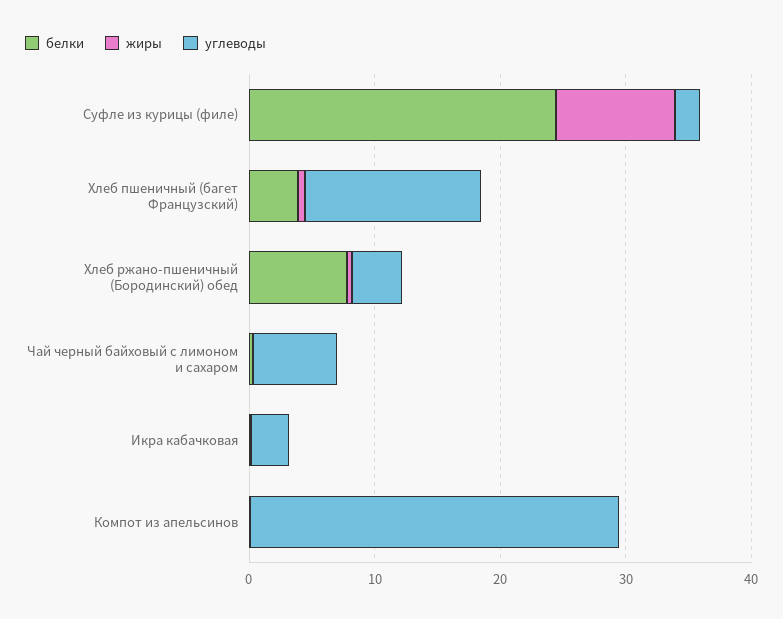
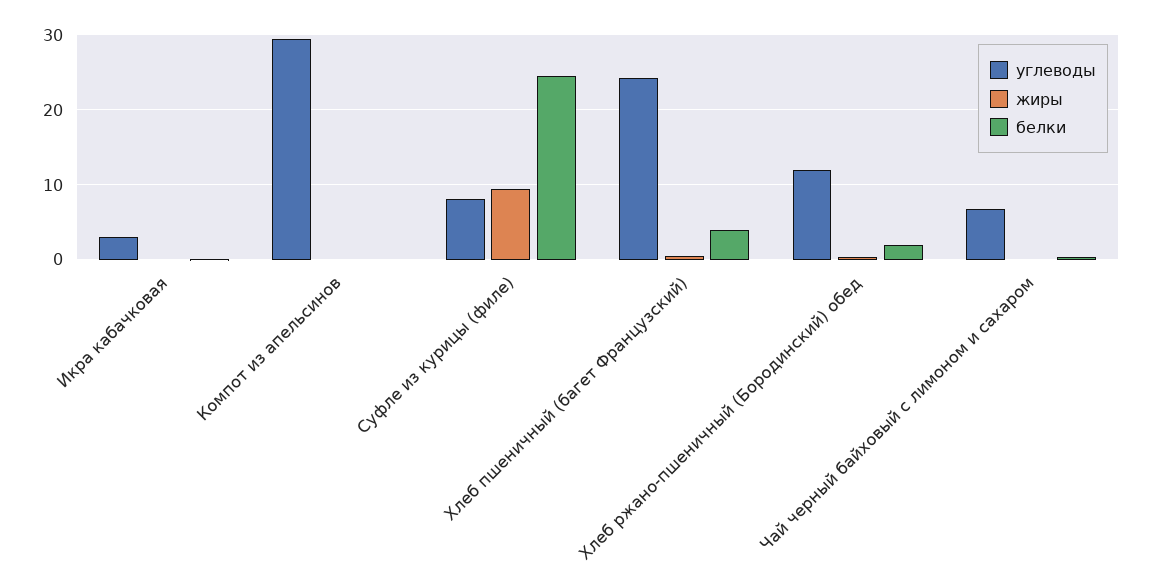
  {
    "белки": {
      "Суфле из курицы (филе)": 24,
      "Хлеб пшеничный (багет Французский)": 4,
-     "Хлеб ржано-пшеничный (Бородинский) обед": 8,
+     "Хлеб ржано-пшеничный (Бородинский) обед": 2,
      "Чай черный байховый с лимоном и сахаром": 0,
      "Икра кабачковая": 0,
      "Компот из апельсинов": 0
    },
    "жиры": {
      "Суфле из курицы (филе)": 9,
      "Хлеб пшеничный (багет Французский)": 1,
      "Хлеб ржано-пшеничный (Бородинский) обед": 0,
      "Чай черный байховый с лимоном и сахаром": 0,
      "Икра кабачковая": 0,
      "Компот из апельсинов": 0
    },
    "углеводы": {
-     "Суфле из курицы (филе)": 2,
+     "Суфле из курицы (филе)": 8,
-     "Хлеб пшеничный (багет Французский)": 14,
+     "Хлеб пшеничный (багет Французский)": 24,
-     "Хлеб ржано-пшеничный (Бородинский) обед": 4,
+     "Хлеб ржано-пшеничный (Бородинский) обед": 12,
      "Чай черный байховый с лимоном и сахаром": 7,
      "Икра кабачковая": 3,
      "Компот из апельсинов": 29
    }
  }

